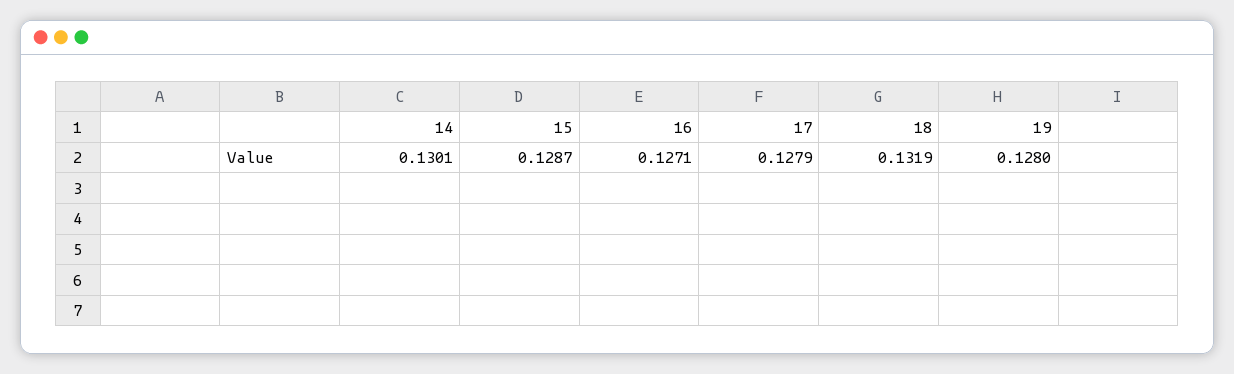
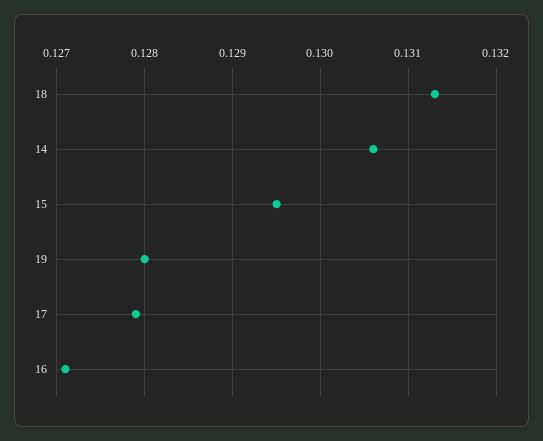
  {
-   "14": 0.1301,
+   "14": 0.1306,
-   "15": 0.1287,
+   "15": 0.1295,
    "16": 0.1271,
    "17": 0.1279,
-   "18": 0.1319,
+   "18": 0.1313,
    "19": 0.128
  }

